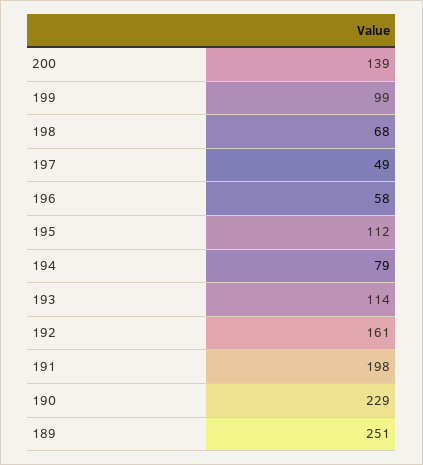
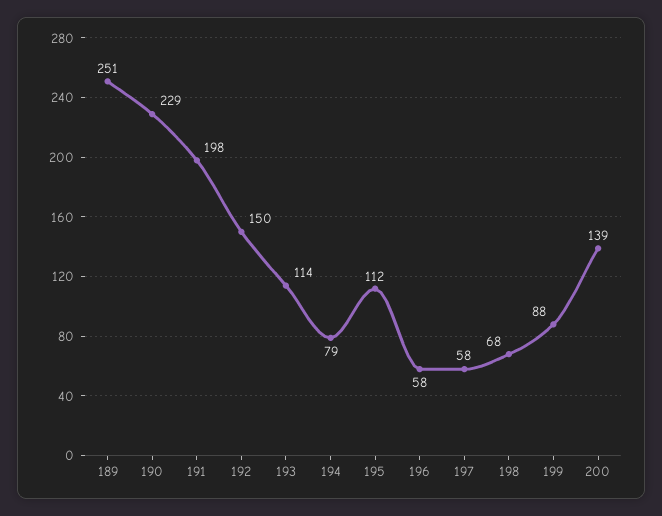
  {
    "200": 139,
-   "199": 99,
+   "199": 88,
    "198": 68,
-   "197": 49,
+   "197": 58,
    "196": 58,
    "195": 112,
    "194": 79,
    "193": 114,
-   "192": 161,
+   "192": 150,
    "191": 198,
    "190": 229,
    "189": 251
  }

